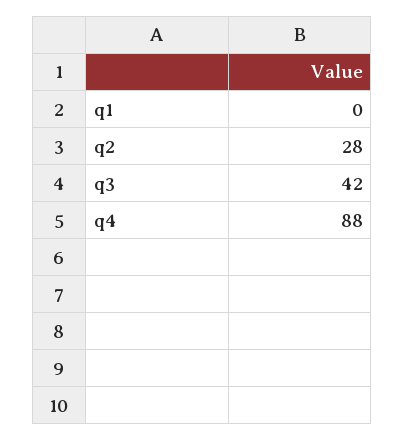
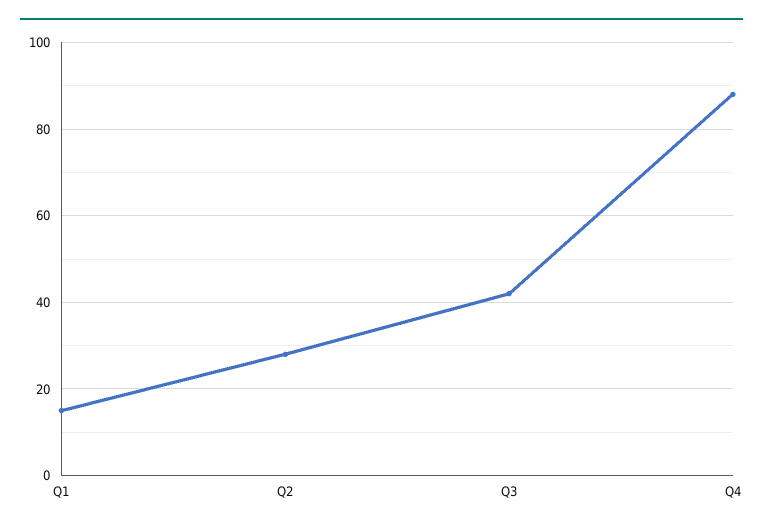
  {
-   "q1": 0,
+   "q1": 15,
    "q2": 28,
    "q3": 42,
    "q4": 88
  }

